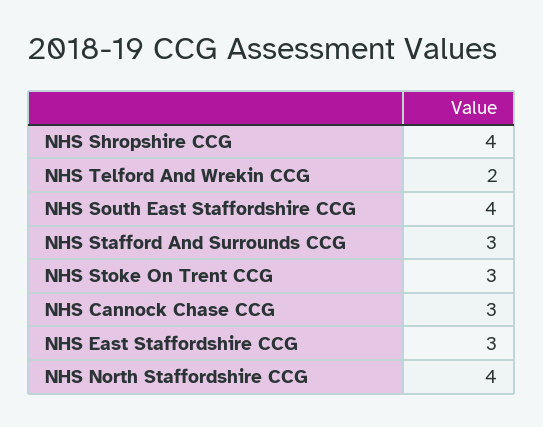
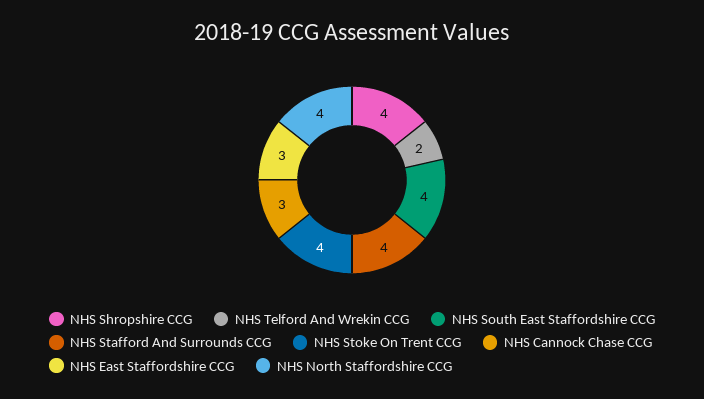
  {
    "NHS Shropshire CCG": 4,
    "NHS Telford And Wrekin CCG": 2,
    "NHS South East Staffordshire CCG": 4,
-   "NHS Stafford And Surrounds CCG": 3,
+   "NHS Stafford And Surrounds CCG": 4,
-   "NHS Stoke On Trent CCG": 3,
+   "NHS Stoke On Trent CCG": 4,
    "NHS Cannock Chase CCG": 3,
    "NHS East Staffordshire CCG": 3,
    "NHS North Staffordshire CCG": 4
  }

